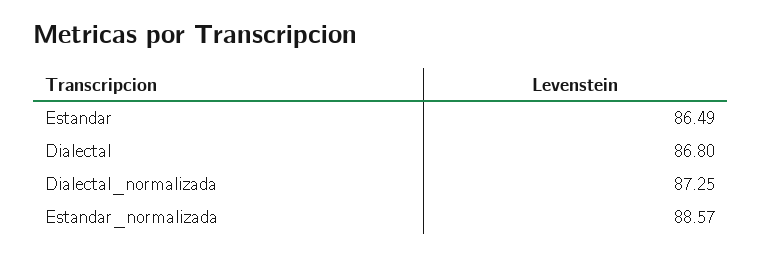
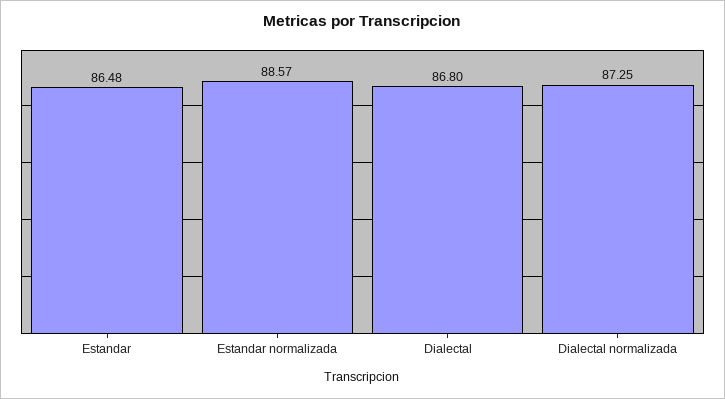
  {
-   "Estandar": 86.49,
+   "Estandar": 86.48,
    "Dialectal": 86.8,
    "Dialectal_normalizada": 87.25,
    "Estandar_normalizada": 88.57
  }

